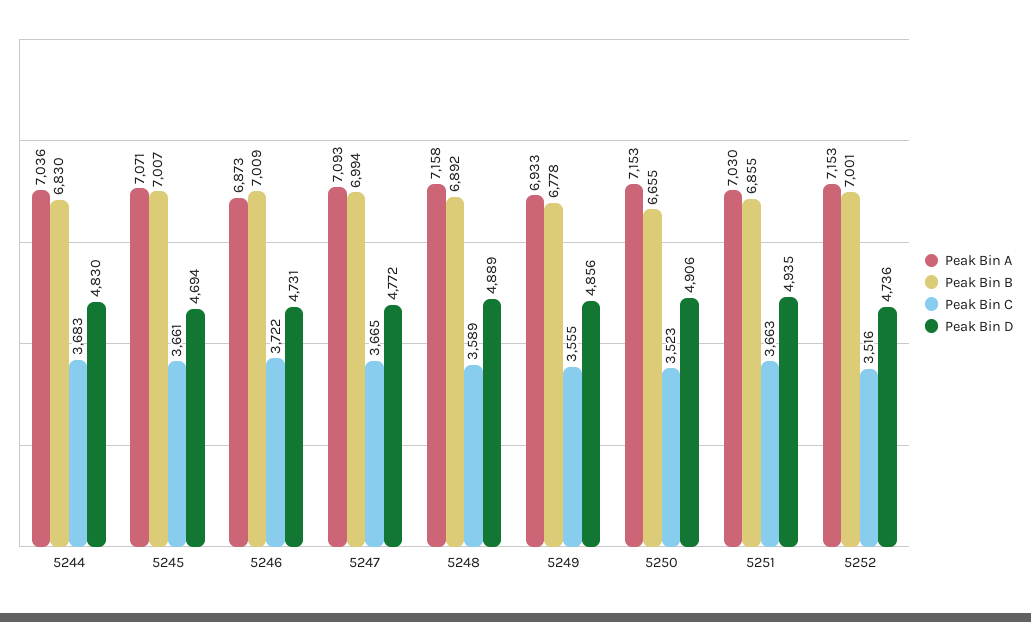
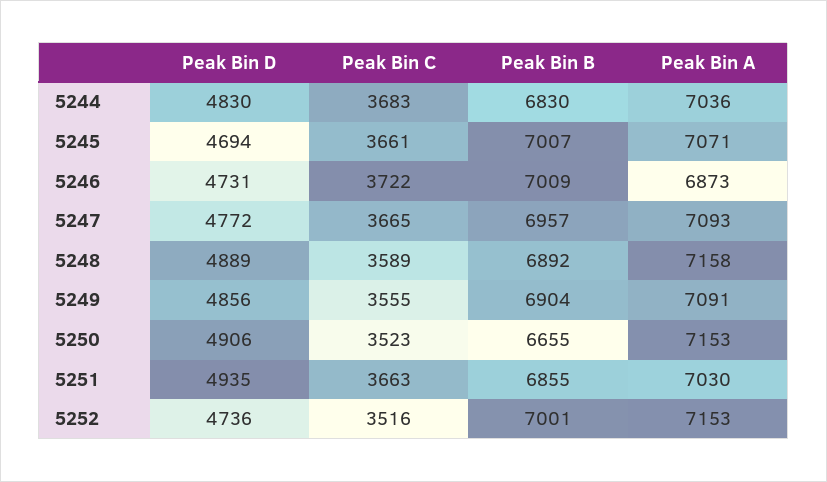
  {
    "Peak Bin A": {
      "5244": 7036,
      "5245": 7071,
      "5246": 6873,
      "5247": 7093,
      "5248": 7158,
-     "5249": 6933,
+     "5249": 7091,
      "5250": 7153,
      "5251": 7030,
      "5252": 7153
    },
    "Peak Bin B": {
      "5244": 6830,
      "5245": 7007,
      "5246": 7009,
-     "5247": 6994,
+     "5247": 6957,
      "5248": 6892,
-     "5249": 6778,
+     "5249": 6904,
      "5250": 6655,
      "5251": 6855,
      "5252": 7001
    },
    "Peak Bin C": {
      "5244": 3683,
      "5245": 3661,
      "5246": 3722,
      "5247": 3665,
      "5248": 3589,
      "5249": 3555,
      "5250": 3523,
      "5251": 3663,
      "5252": 3516
    },
    "Peak Bin D": {
      "5244": 4830,
      "5245": 4694,
      "5246": 4731,
      "5247": 4772,
      "5248": 4889,
      "5249": 4856,
      "5250": 4906,
      "5251": 4935,
      "5252": 4736
    }
  }

